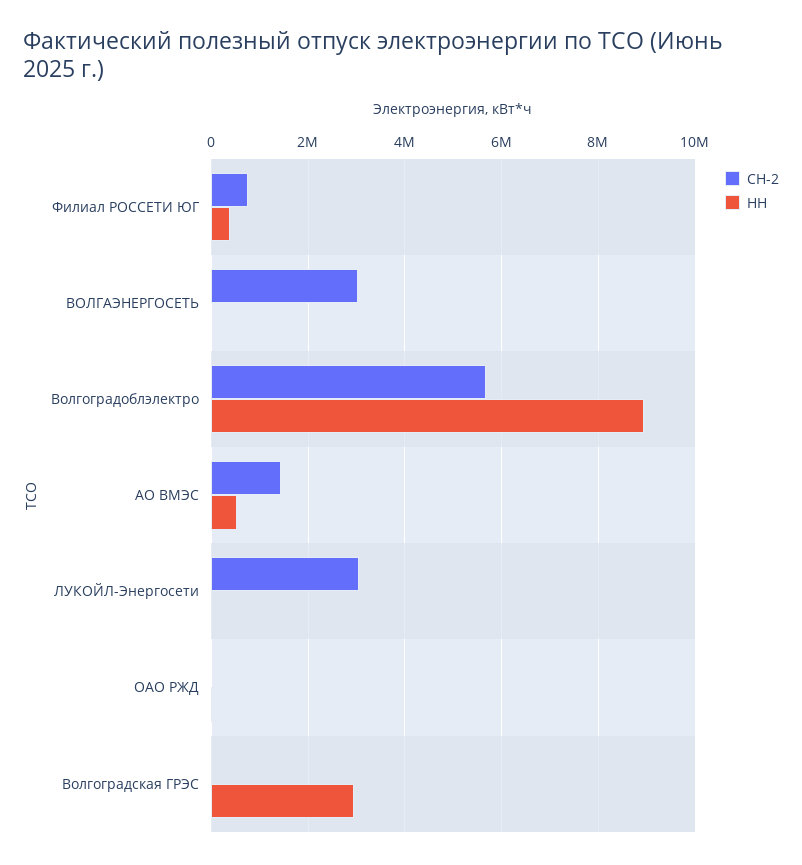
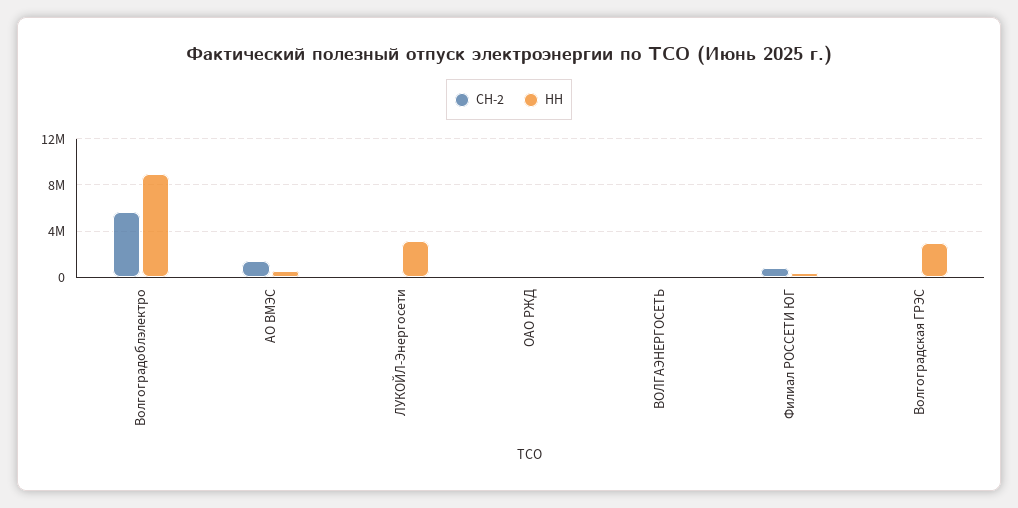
  {
    "СН-2": {
      "Филиал РОССЕТИ ЮГ": 800000,
-     "ВОЛГАЭНЕРГОСЕТЬ": 3000000,
+     "ВОЛГАЭНЕРГОСЕТЬ": 0,
      "Волгоградоблэлектро": 5600000,
      "АО ВМЭС": 1400000,
-     "ЛУКОЙЛ-Энергосети": 3000000,
+     "ЛУКОЙЛ-Энергосети": 0,
      "ОАО РЖД": 0,
      "Волгоградская ГРЭС": 0
    },
    "НН": {
      "Филиал РОССЕТИ ЮГ": 400000,
      "ВОЛГАЭНЕРГОСЕТЬ": 0,
      "Волгоградоблэлектро": 9000000,
      "АО ВМЭС": 600000,
-     "ЛУКОЙЛ-Энергосети": 0,
+     "ЛУКОЙЛ-Энергосети": 3000000,
      "ОАО РЖД": 0,
      "Волгоградская ГРЭС": 3000000
    }
  }

